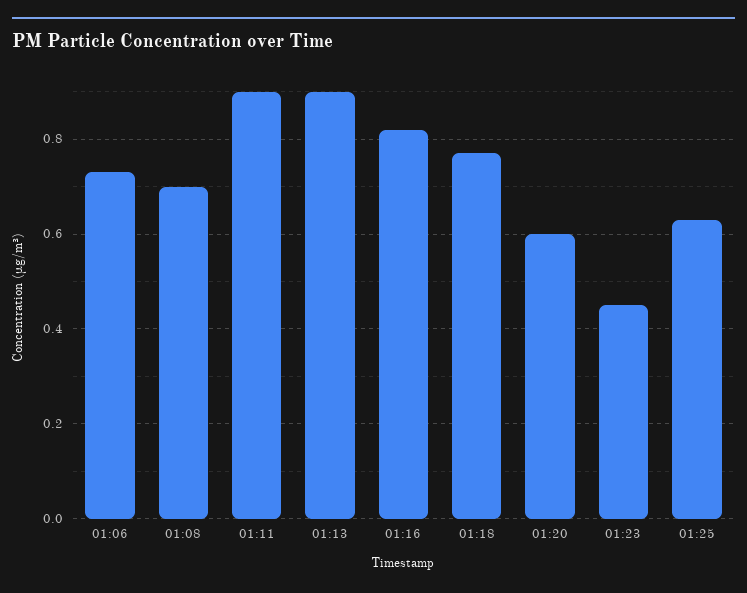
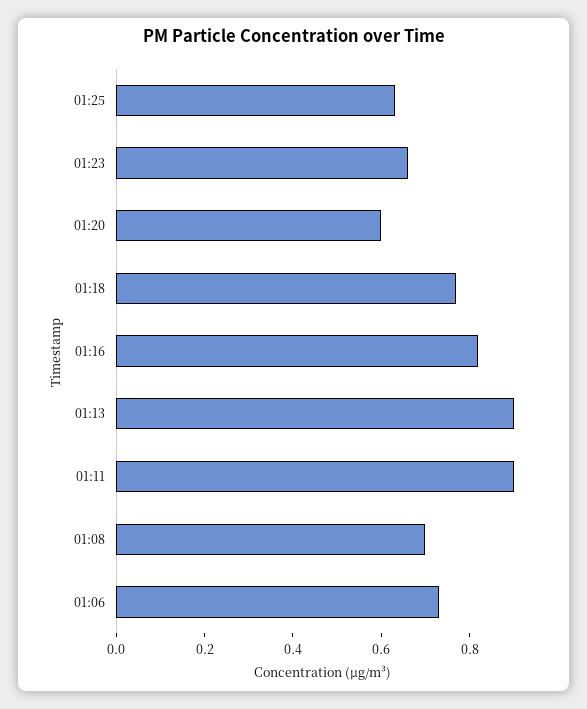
  {
    "01:06": 0.75,
    "01:08": 0.7,
    "01:11": 0.9,
    "01:13": 0.9,
    "01:16": 0.8,
    "01:18": 0.75,
    "01:20": 0.6,
-   "01:23": 0.45,
+   "01:23": 0.65,
    "01:25": 0.65
  }

